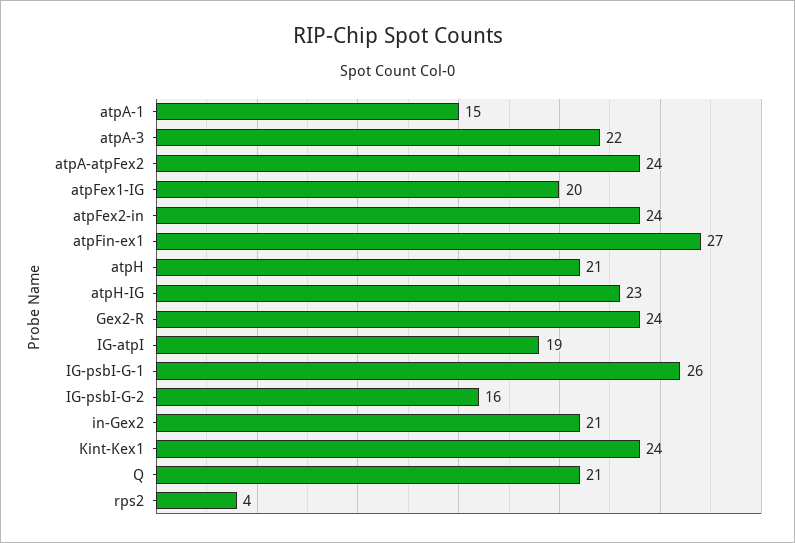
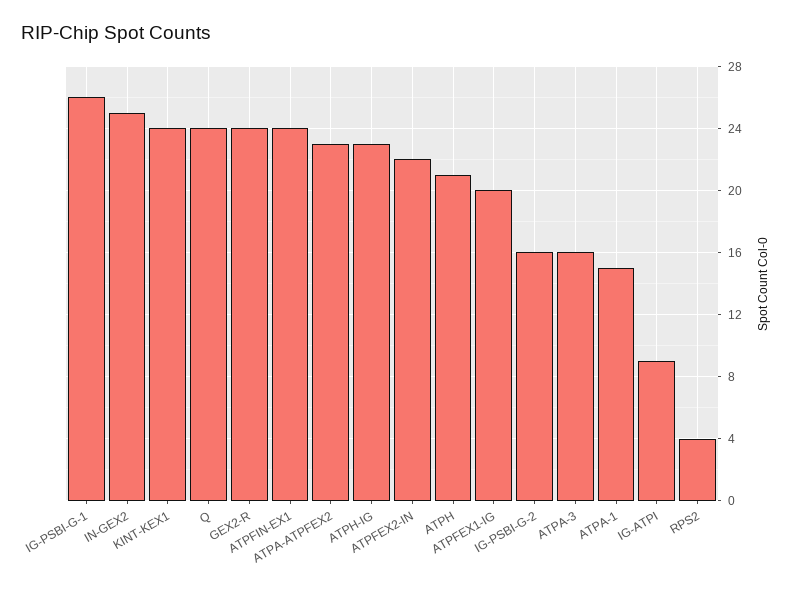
  {
    "atpA-1": 15,
-   "atpA-3": 22,
+   "atpA-3": 16,
-   "atpA-atpFex2": 24,
+   "atpA-atpFex2": 23,
    "atpFex1-IG": 20,
-   "atpFex2-in": 24,
+   "atpFex2-in": 22,
-   "atpFin-ex1": 27,
+   "atpFin-ex1": 24,
    "atpH": 21,
    "atpH-IG": 23,
    "Gex2-R": 24,
-   "IG-atpI": 19,
+   "IG-atpI": 9,
    "IG-psbI-G-1": 26,
    "IG-psbI-G-2": 16,
-   "in-Gex2": 21,
+   "in-Gex2": 25,
    "Kint-Kex1": 24,
-   "Q": 21,
+   "Q": 24,
    "rps2": 4
  }

